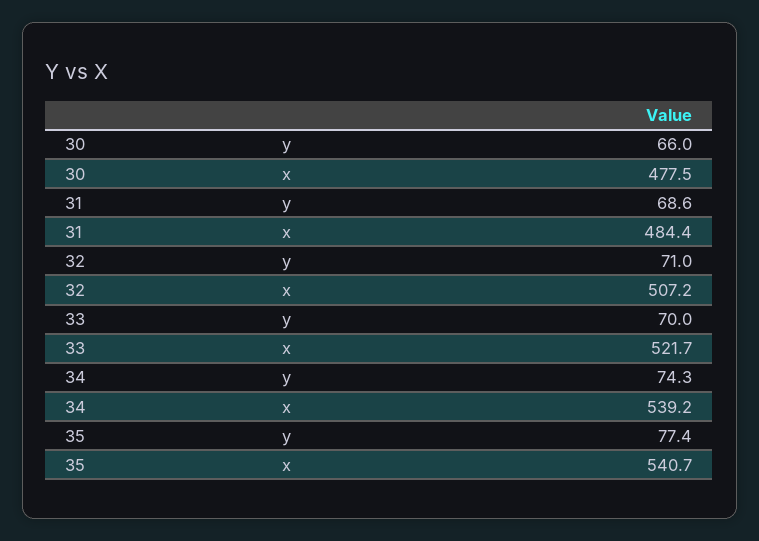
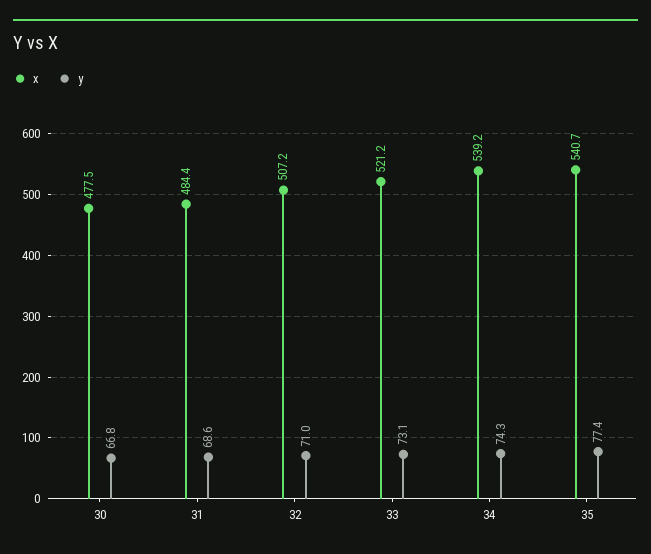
  {
    "y": {
-     "30": 66,
+     "30": 66.8,
      "31": 68.6,
      "32": 71,
-     "33": 70,
+     "33": 73.1,
      "34": 74.3,
      "35": 77.4
    },
    "x": {
      "30": 477.5,
      "31": 484.4,
      "32": 507.2,
-     "33": 521.7,
+     "33": 521.2,
      "34": 539.2,
      "35": 540.7
    }
  }

